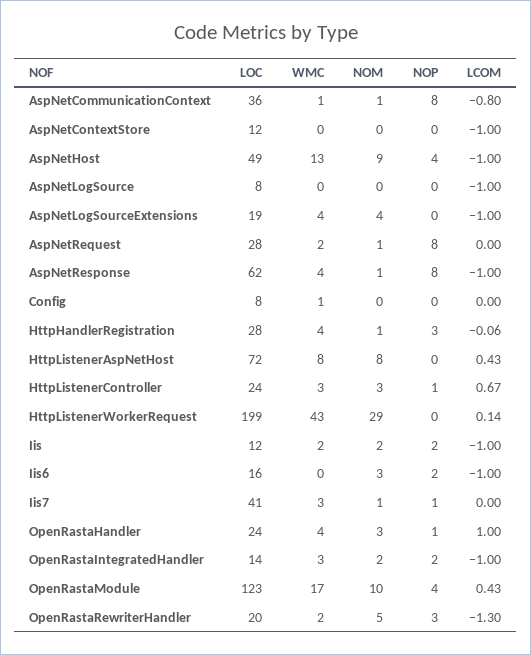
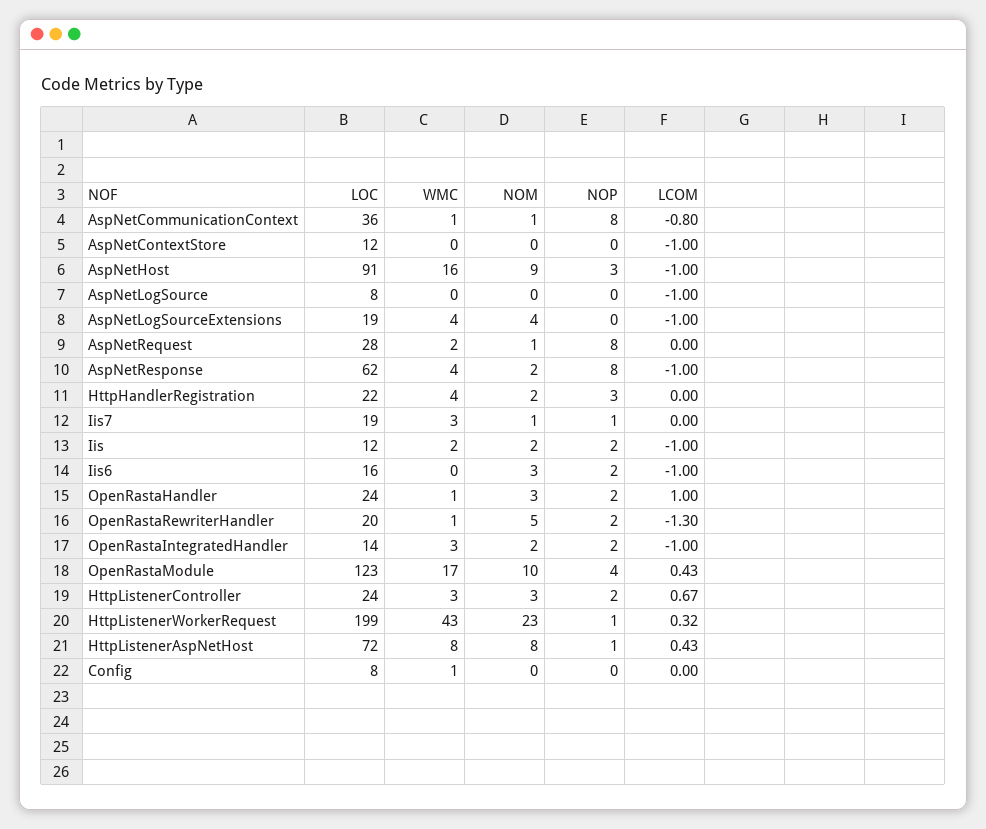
  {
    "LOC": {
      "AspNetCommunicationContext": 36,
      "AspNetContextStore": 12,
-     "AspNetHost": 49,
+     "AspNetHost": 91,
      "AspNetLogSource": 8,
      "AspNetLogSourceExtensions": 19,
      "AspNetRequest": 28,
      "AspNetResponse": 62,
      "Config": 8,
-     "HttpHandlerRegistration": 28,
+     "HttpHandlerRegistration": 22,
      "HttpListenerAspNetHost": 72,
      "HttpListenerController": 24,
      "HttpListenerWorkerRequest": 199,
      "Iis": 12,
      "Iis6": 16,
-     "Iis7": 41,
+     "Iis7": 19,
      "OpenRastaHandler": 24,
      "OpenRastaIntegratedHandler": 14,
      "OpenRastaModule": 123,
      "OpenRastaRewriterHandler": 20
    },
    "WMC": {
      "AspNetCommunicationContext": 1,
      "AspNetContextStore": 0,
-     "AspNetHost": 13,
+     "AspNetHost": 16,
      "AspNetLogSource": 0,
      "AspNetLogSourceExtensions": 4,
      "AspNetRequest": 2,
      "AspNetResponse": 4,
      "Config": 1,
      "HttpHandlerRegistration": 4,
      "HttpListenerAspNetHost": 8,
      "HttpListenerController": 3,
      "HttpListenerWorkerRequest": 43,
      "Iis": 2,
      "Iis6": 0,
      "Iis7": 3,
-     "OpenRastaHandler": 4,
+     "OpenRastaHandler": 1,
      "OpenRastaIntegratedHandler": 3,
      "OpenRastaModule": 17,
-     "OpenRastaRewriterHandler": 2
+     "OpenRastaRewriterHandler": 1
    },
    "NOM": {
      "AspNetCommunicationContext": 1,
      "AspNetContextStore": 0,
      "AspNetHost": 9,
      "AspNetLogSource": 0,
      "AspNetLogSourceExtensions": 4,
      "AspNetRequest": 1,
-     "AspNetResponse": 1,
+     "AspNetResponse": 2,
      "Config": 0,
-     "HttpHandlerRegistration": 1,
+     "HttpHandlerRegistration": 2,
      "HttpListenerAspNetHost": 8,
      "HttpListenerController": 3,
-     "HttpListenerWorkerRequest": 29,
+     "HttpListenerWorkerRequest": 23,
      "Iis": 2,
      "Iis6": 3,
      "Iis7": 1,
      "OpenRastaHandler": 3,
      "OpenRastaIntegratedHandler": 2,
      "OpenRastaModule": 10,
      "OpenRastaRewriterHandler": 5
    },
    "NOP": {
      "AspNetCommunicationContext": 8,
      "AspNetContextStore": 0,
-     "AspNetHost": 4,
+     "AspNetHost": 3,
      "AspNetLogSource": 0,
      "AspNetLogSourceExtensions": 0,
      "AspNetRequest": 8,
      "AspNetResponse": 8,
      "Config": 0,
      "HttpHandlerRegistration": 3,
-     "HttpListenerAspNetHost": 0,
+     "HttpListenerAspNetHost": 1,
-     "HttpListenerController": 1,
+     "HttpListenerController": 2,
-     "HttpListenerWorkerRequest": 0,
+     "HttpListenerWorkerRequest": 1,
      "Iis": 2,
      "Iis6": 2,
      "Iis7": 1,
-     "OpenRastaHandler": 1,
+     "OpenRastaHandler": 2,
      "OpenRastaIntegratedHandler": 2,
      "OpenRastaModule": 4,
-     "OpenRastaRewriterHandler": 3
+     "OpenRastaRewriterHandler": 2
    },
    "LCOM": {
      "AspNetCommunicationContext": -0.8,
      "AspNetContextStore": -1,
      "AspNetHost": -1,
      "AspNetLogSource": -1,
      "AspNetLogSourceExtensions": -1,
      "AspNetRequest": 0,
      "AspNetResponse": -1,
      "Config": 0,
-     "HttpHandlerRegistration": -0.06,
+     "HttpHandlerRegistration": 0,
      "HttpListenerAspNetHost": 0.43,
      "HttpListenerController": 0.67,
-     "HttpListenerWorkerRequest": 0.14,
+     "HttpListenerWorkerRequest": 0.32,
      "Iis": -1,
      "Iis6": -1,
      "Iis7": 0,
      "OpenRastaHandler": 1,
      "OpenRastaIntegratedHandler": -1,
      "OpenRastaModule": 0.43,
      "OpenRastaRewriterHandler": -1.3
    }
  }

